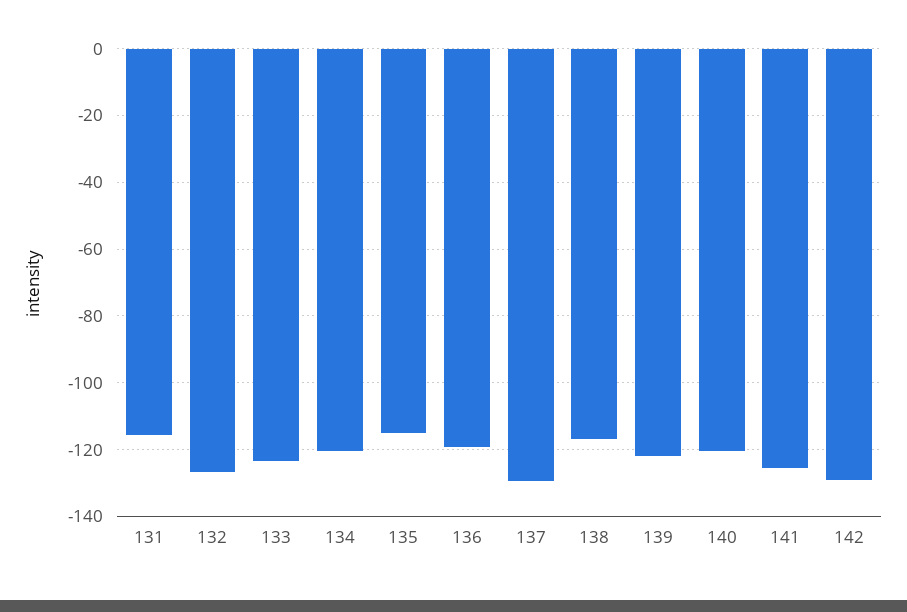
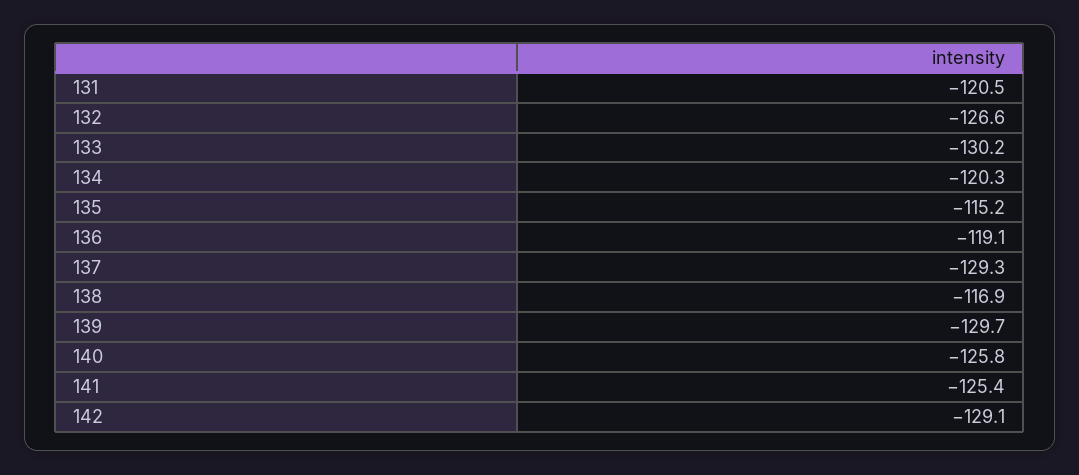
  {
-   "131": -116,
+   "131": -120.5,
    "132": -126.6,
-   "133": -124,
+   "133": -130.2,
    "134": -120.3,
    "135": -115.2,
    "136": -119.1,
    "137": -129.3,
    "138": -116.9,
-   "139": -122,
+   "139": -129.7,
-   "140": -120,
+   "140": -125.8,
    "141": -125.4,
    "142": -129.1
  }

